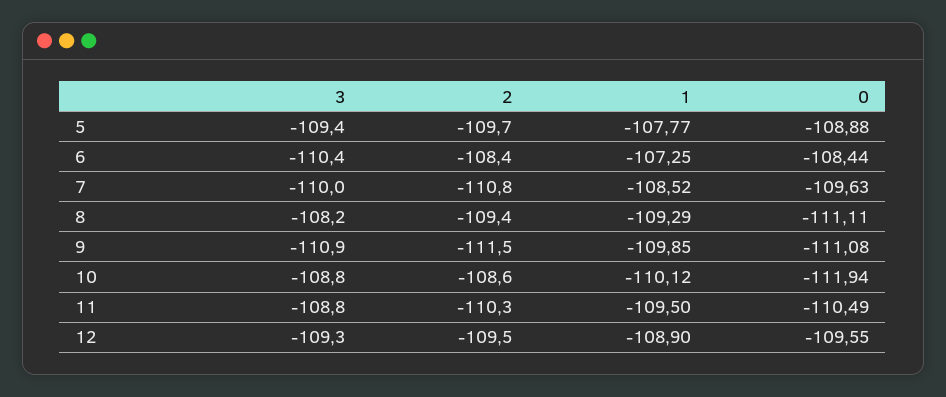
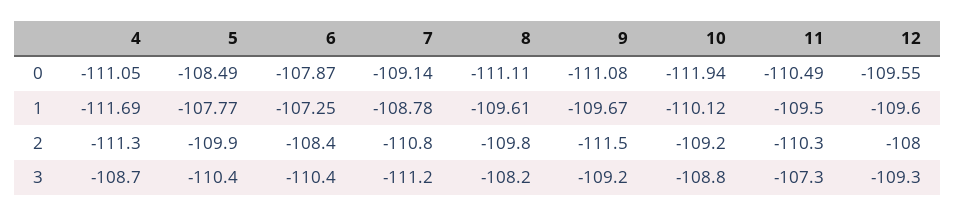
  {
    "3": {
-     "5": -109.4,
+     "5": -110.4,
      "6": -110.4,
-     "7": -110,
+     "7": -111.2,
      "8": -108.2,
-     "9": -110.9,
+     "9": -109.2,
      "10": -108.8,
-     "11": -108.8,
+     "11": -107.3,
-     "12": -109.3
+     "12": -109.3,
+     "4": -108.7
    },
    "2": {
-     "5": -109.7,
+     "5": -109.9,
      "6": -108.4,
      "7": -110.8,
-     "8": -109.4,
+     "8": -109.8,
      "9": -111.5,
-     "10": -108.6,
+     "10": -109.2,
      "11": -110.3,
-     "12": -109.5
+     "12": -108,
+     "4": -111.3
    },
    "1": {
      "5": -107.77,
      "6": -107.25,
-     "7": -108.52,
+     "7": -108.78,
-     "8": -109.29,
+     "8": -109.61,
-     "9": -109.85,
+     "9": -109.67,
      "10": -110.12,
      "11": -109.5,
-     "12": -108.9
+     "12": -109.6,
+     "4": -111.69
    },
    "0": {
-     "5": -108.88,
+     "5": -108.49,
-     "6": -108.44,
+     "6": -107.87,
-     "7": -109.63,
+     "7": -109.14,
      "8": -111.11,
      "9": -111.08,
      "10": -111.94,
      "11": -110.49,
-     "12": -109.55
+     "12": -109.55,
+     "4": -111.05
    }
  }

